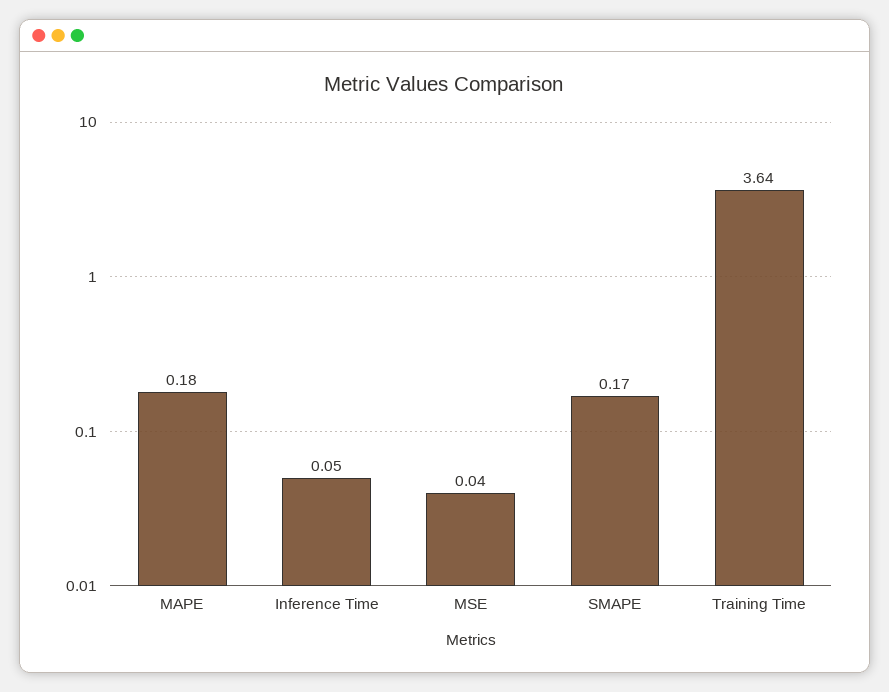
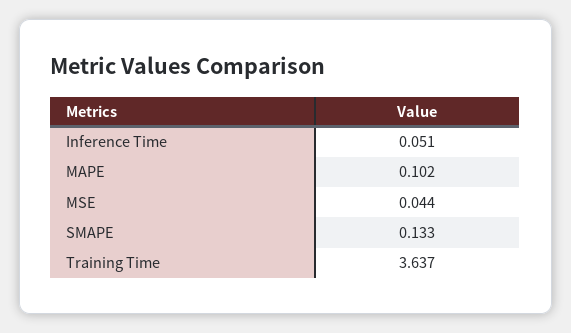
  {
-   "MAPE": 0.18,
+   "MAPE": 0.102,
    "Inference Time": 0.051,
    "MSE": 0.044,
-   "SMAPE": 0.17,
+   "SMAPE": 0.133,
    "Training Time": 3.637
  }

